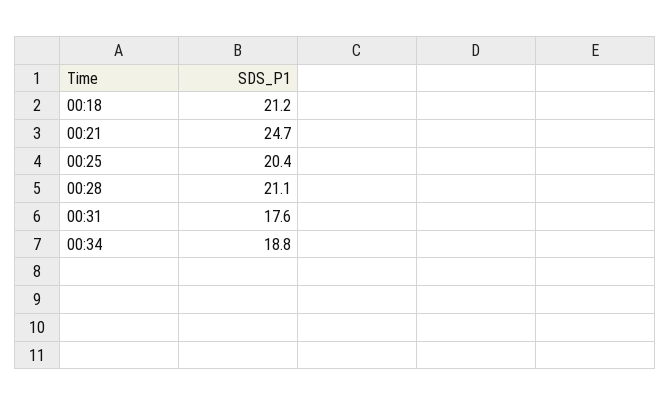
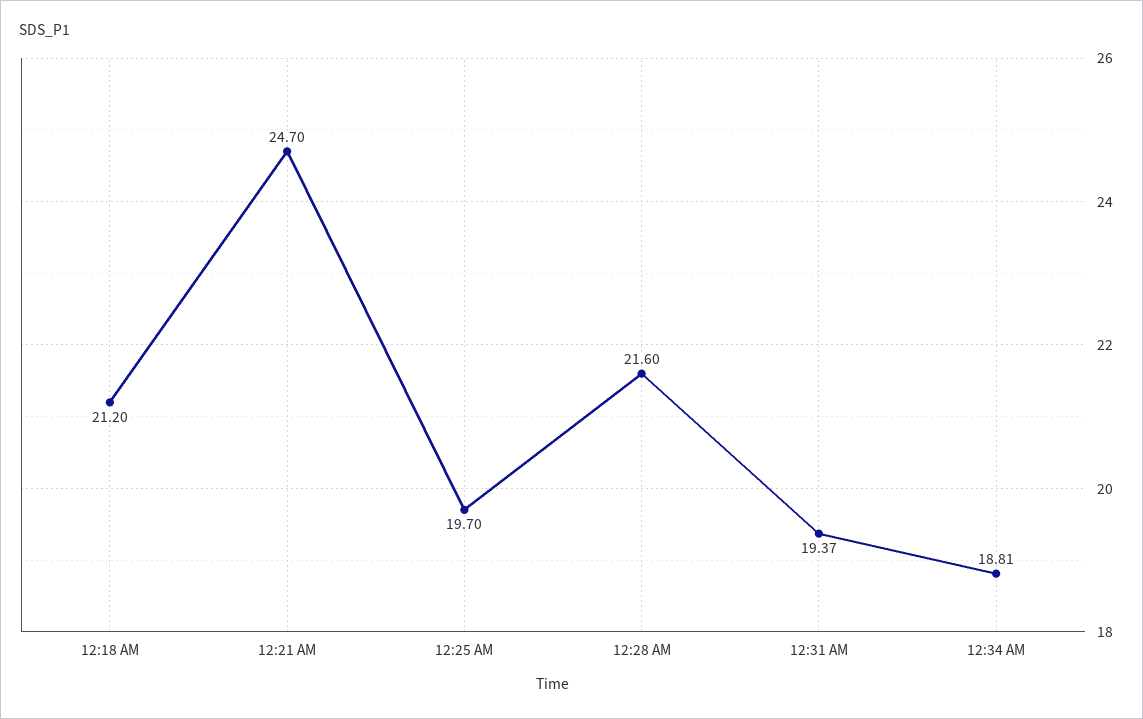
  {
    "00:18": 21.2,
    "00:21": 24.7,
-   "00:25": 20.4,
+   "00:25": 19.7,
-   "00:28": 21.1,
+   "00:28": 21.6,
-   "00:31": 17.6,
+   "00:31": 19.37,
    "00:34": 18.81
  }

